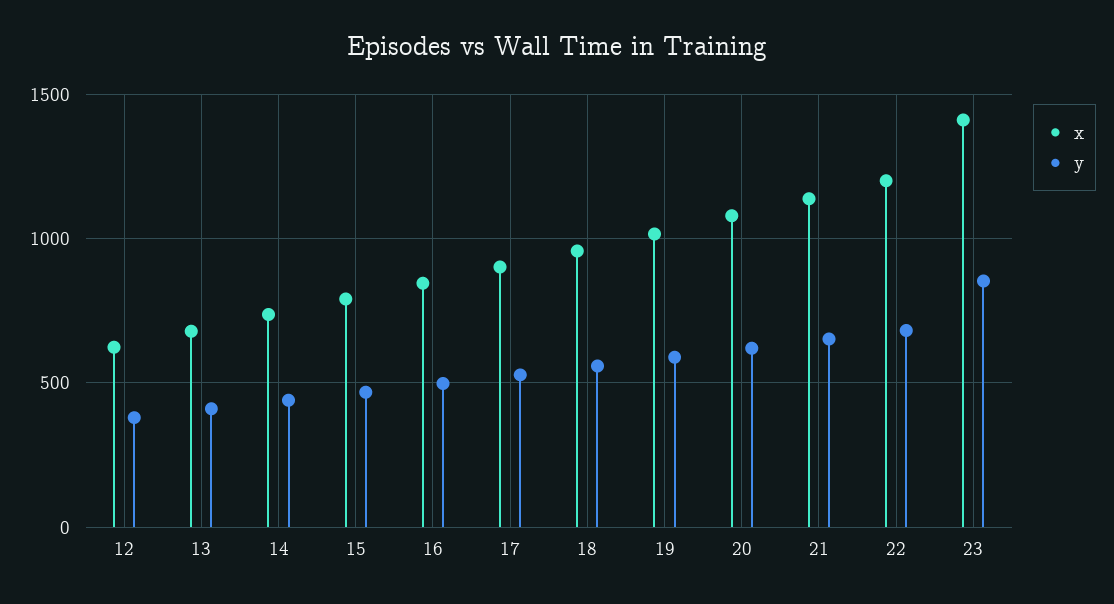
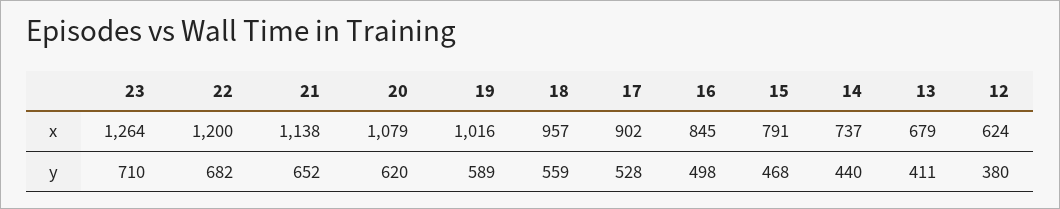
  {
    "x": {
      "12": 624,
      "13": 679,
      "14": 737,
      "15": 791,
      "16": 845,
      "17": 902,
      "18": 957,
      "19": 1016,
      "20": 1079,
      "21": 1138,
      "22": 1200,
-     "23": 1400
+     "23": 1264
    },
    "y": {
      "12": 380,
      "13": 411,
      "14": 440,
      "15": 468,
      "16": 498,
      "17": 528,
      "18": 559,
      "19": 589,
      "20": 620,
      "21": 652,
      "22": 682,
-     "23": 850
+     "23": 710
    }
  }

